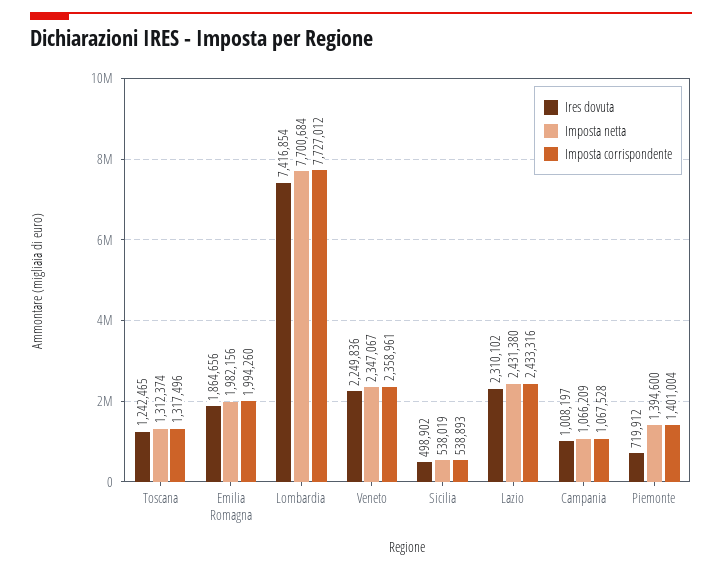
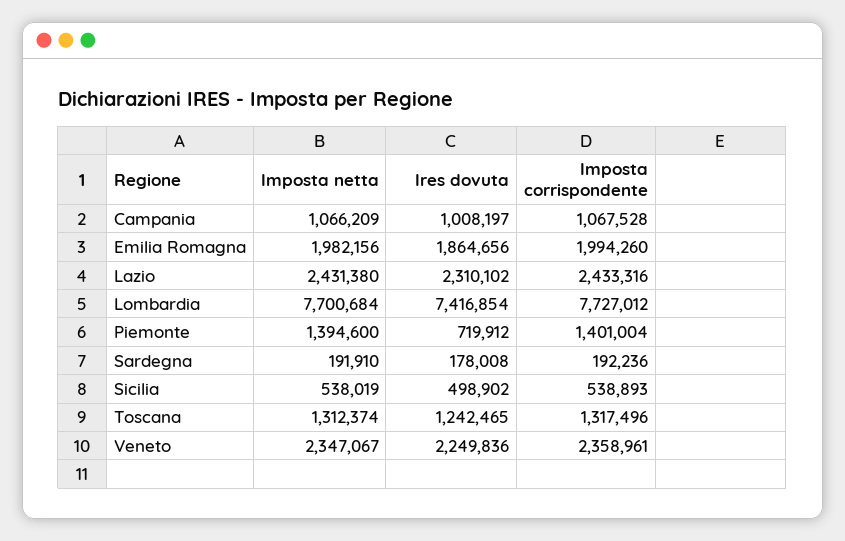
  {
    "Ires dovuta": {
      "Toscana": 1242465,
      "Emilia Romagna": 1864656,
      "Lombardia": 7416854,
      "Veneto": 2249836,
      "Sicilia": 498902,
      "Lazio": 2310102,
      "Campania": 1008197,
-     "Piemonte": 719912
+     "Piemonte": 719912,
+     "Sardegna": 178008
    },
    "Imposta netta": {
      "Toscana": 1312374,
      "Emilia Romagna": 1982156,
      "Lombardia": 7700684,
      "Veneto": 2347067,
      "Sicilia": 538019,
      "Lazio": 2431380,
      "Campania": 1066209,
-     "Piemonte": 1394600
+     "Piemonte": 1394600,
+     "Sardegna": 191910
    },
    "Imposta corrispondente": {
      "Toscana": 1317496,
      "Emilia Romagna": 1994260,
      "Lombardia": 7727012,
      "Veneto": 2358961,
      "Sicilia": 538893,
      "Lazio": 2433316,
      "Campania": 1067528,
-     "Piemonte": 1401004
+     "Piemonte": 1401004,
+     "Sardegna": 192236
    }
  }

